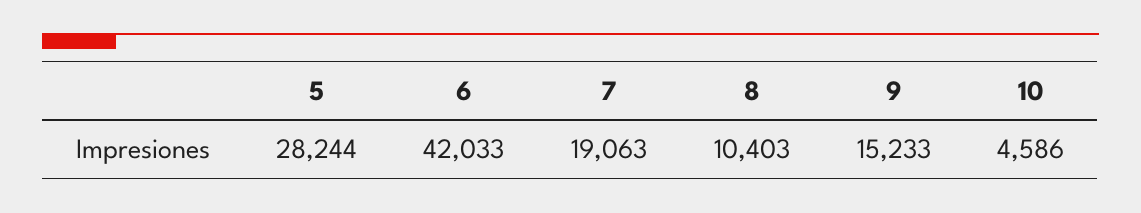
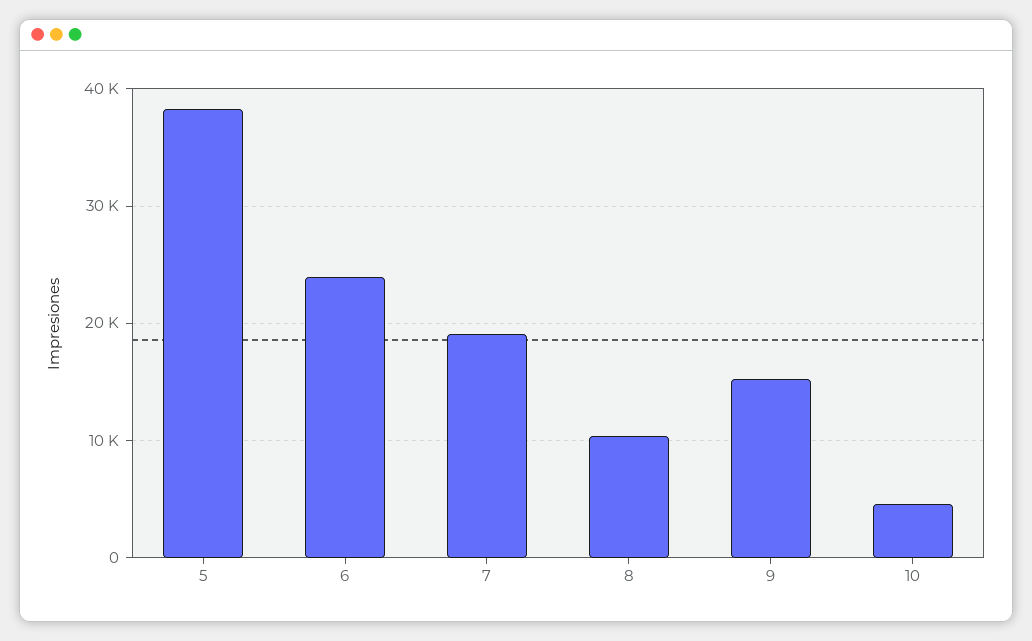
  {
-   "5": 28244,
+   "5": 38000,
-   "6": 42033,
+   "6": 24000,
    "7": 19063,
    "8": 10403,
    "9": 15233,
    "10": 4586
  }

